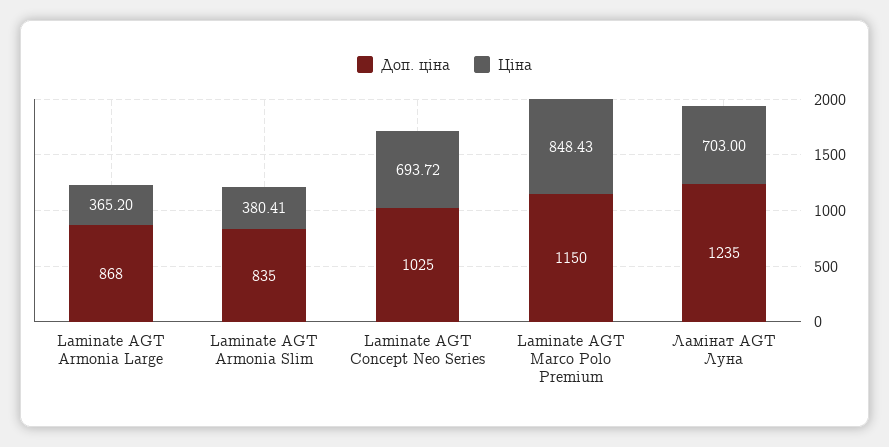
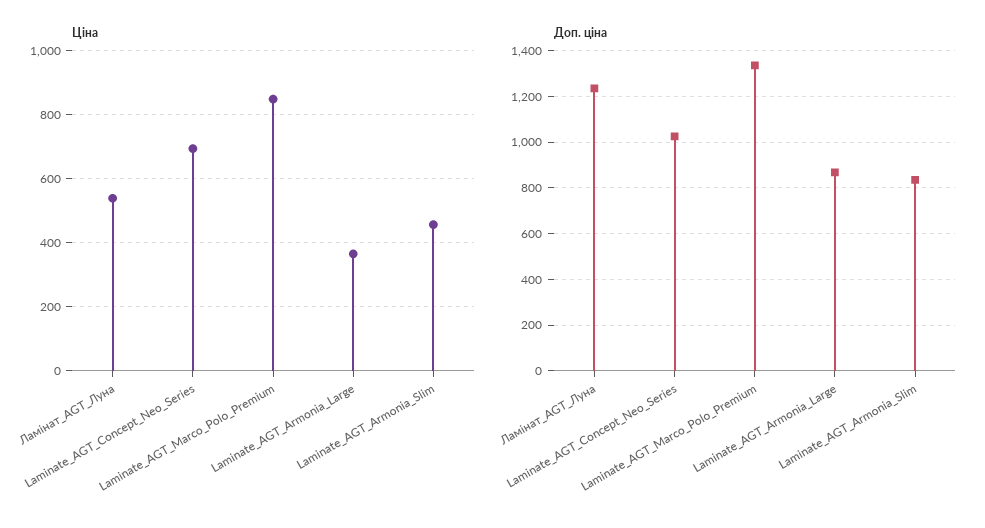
  {
    "Доп. ціна": {
      "Laminate AGT Armonia Large": 868,
      "Laminate AGT Armonia Slim": 835,
      "Laminate AGT Concept Neo Series": 1025,
-     "Laminate AGT Marco Polo Premium": 1150,
+     "Laminate AGT Marco Polo Premium": 1350,
      "Ламінат AGT Луна": 1235
    },
    "Ціна": {
      "Laminate AGT Armonia Large": 365.2,
-     "Laminate AGT Armonia Slim": 380.41,
+     "Laminate AGT Armonia Slim": 460,
      "Laminate AGT Concept Neo Series": 693.72,
      "Laminate AGT Marco Polo Premium": 848.43,
-     "Ламінат AGT Луна": 703
+     "Ламінат AGT Луна": 540
    }
  }

